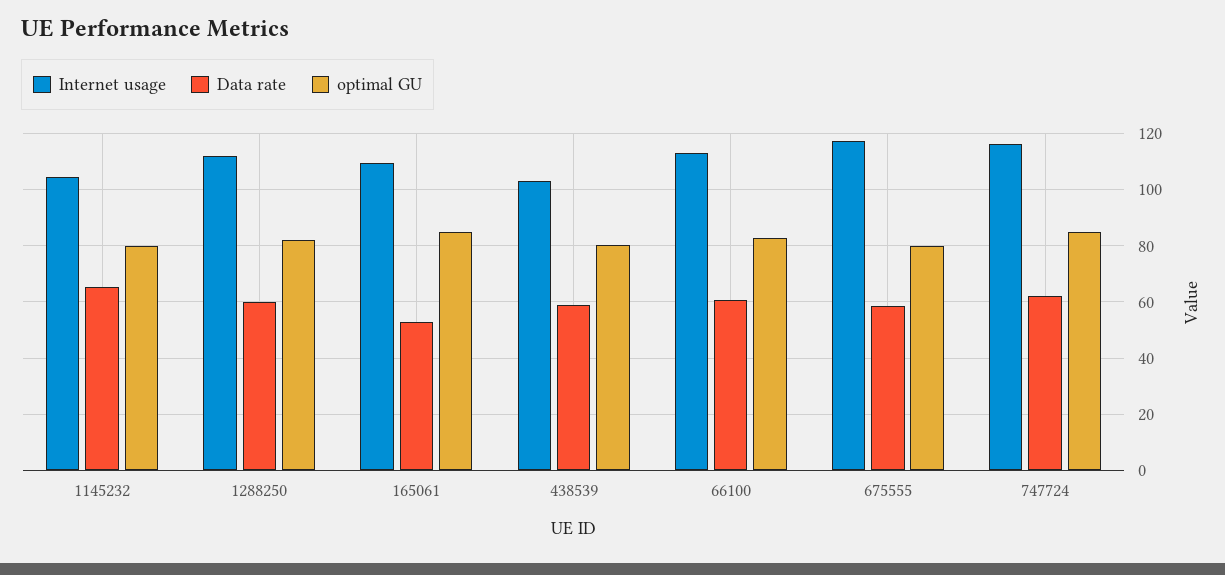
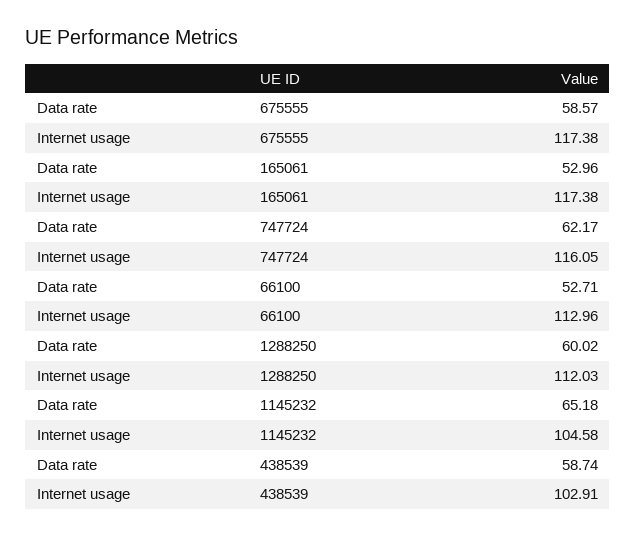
  {
    "Internet usage": {
      "1145232": 104.58,
      "1288250": 112.03,
-     "165061": 110,
+     "165061": 117.38,
      "438539": 102.91,
      "66100": 112.96,
      "675555": 117.38,
      "747724": 116.05
    },
    "Data rate": {
      "1145232": 65.18,
      "1288250": 60.02,
      "165061": 52.96,
      "438539": 58.74,
-     "66100": 60,
+     "66100": 52.71,
      "675555": 58.57,
      "747724": 62.17
-   },
+   }
-   "optimal GU": {
-     "1145232": 80,
-     "1288250": 82.5,
-     "165061": 85,
-     "438539": 80,
-     "66100": 82.5,
-     "675555": 80,
-     "747724": 85
-   }
  }

